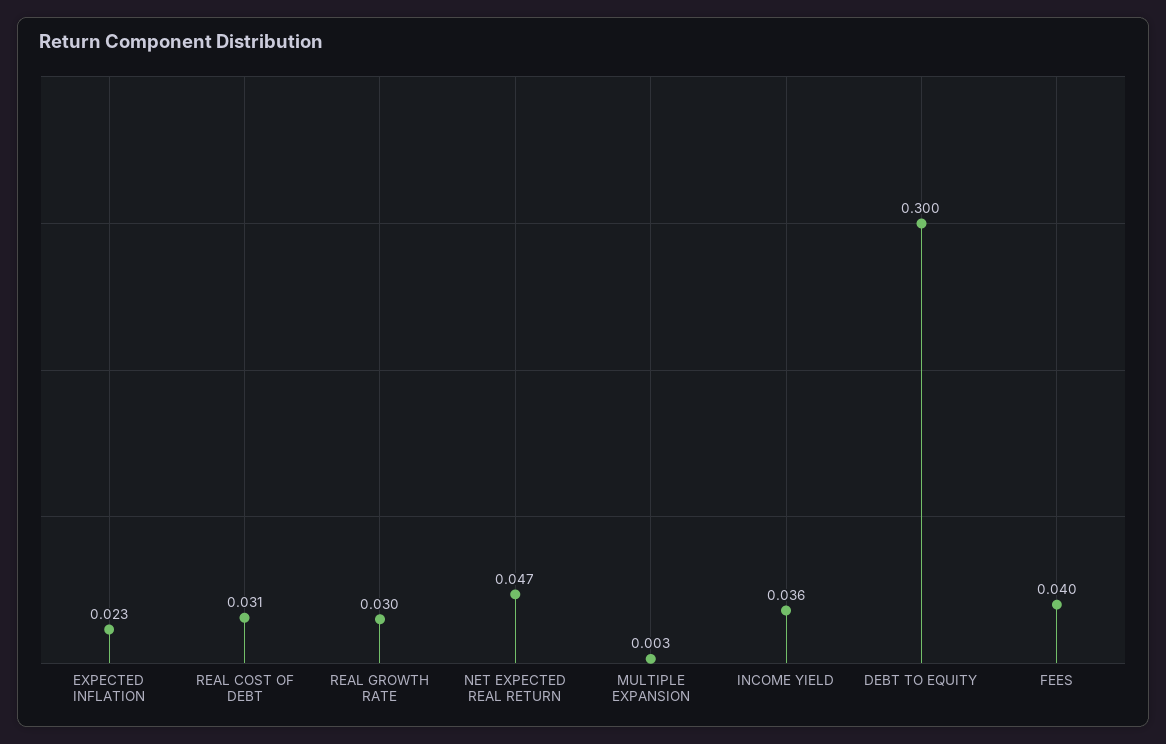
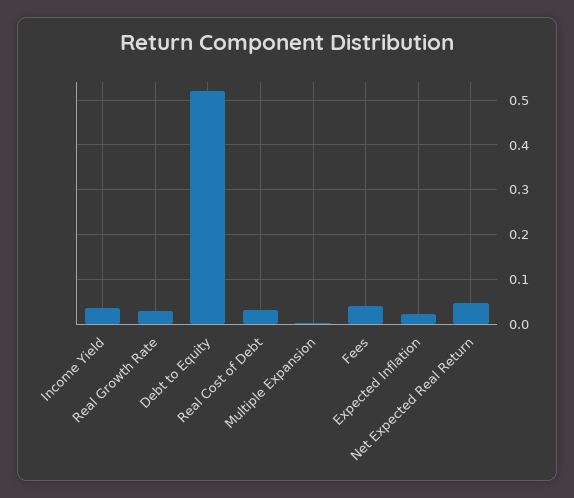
  {
    "EXPECTED INFLATION": 0.023,
    "REAL COST OF DEBT": 0.031,
    "REAL GROWTH RATE": 0.03,
    "NET EXPECTED REAL RETURN": 0.047,
    "MULTIPLE EXPANSION": 0.003,
    "INCOME YIELD": 0.036,
-   "DEBT TO EQUITY": 0.3,
+   "DEBT TO EQUITY": 0.52,
    "FEES": 0.04
  }

